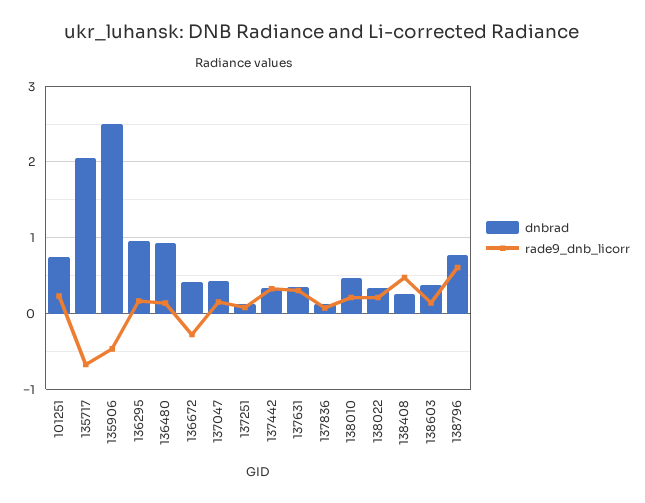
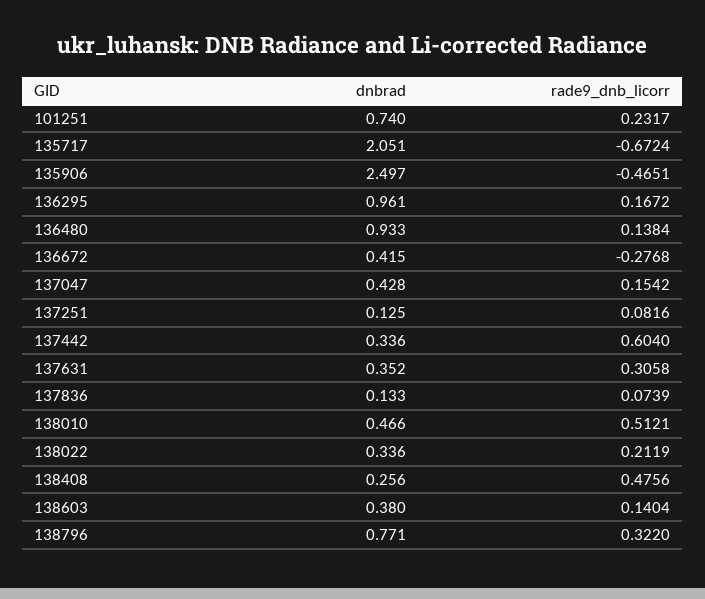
  {
    "dnbrad": {
      "101251": 0.74,
      "135717": 2.051,
      "135906": 2.497,
      "136295": 0.961,
      "136480": 0.933,
      "136672": 0.415,
      "137047": 0.428,
      "137251": 0.125,
      "137442": 0.336,
      "137631": 0.352,
      "137836": 0.133,
      "138010": 0.466,
      "138022": 0.336,
      "138408": 0.256,
      "138603": 0.38,
      "138796": 0.771
    },
    "rade9_dnb_licorr": {
      "101251": 0.2317,
      "135717": -0.6724,
      "135906": -0.4651,
      "136295": 0.1672,
      "136480": 0.1384,
      "136672": -0.2768,
      "137047": 0.1542,
      "137251": 0.0816,
-     "137442": 0.3,
+     "137442": 0.604,
      "137631": 0.3058,
      "137836": 0.0739,
-     "138010": 0.2,
+     "138010": 0.5121,
      "138022": 0.2119,
      "138408": 0.4756,
      "138603": 0.1404,
-     "138796": 0.6
+     "138796": 0.322
    }
  }

